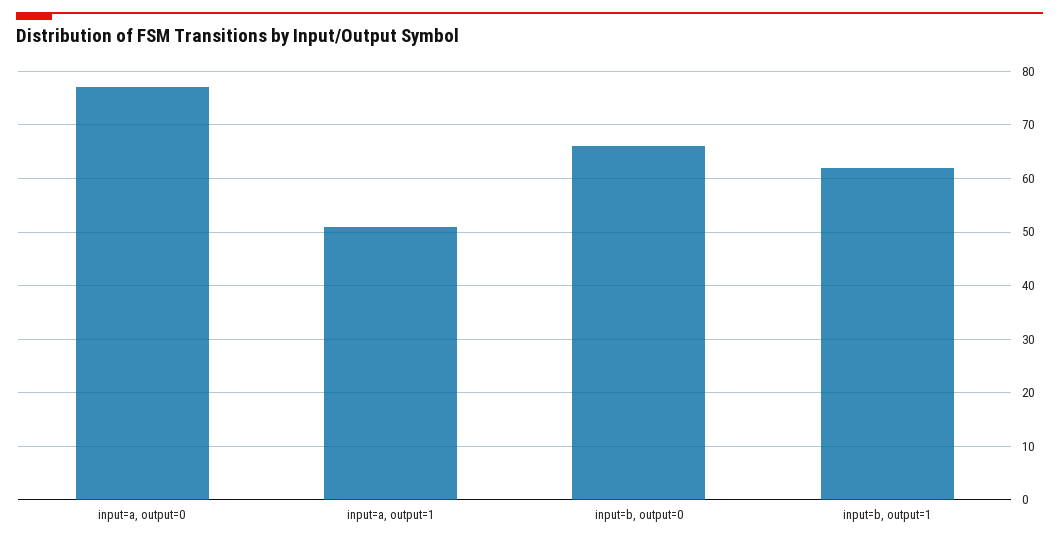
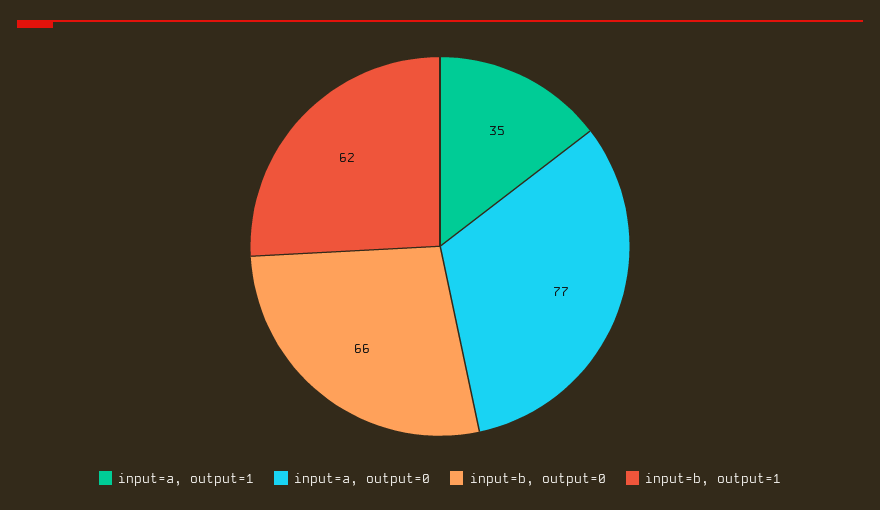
  {
    "input=a, output=0": 77,
-   "input=a, output=1": 50,
+   "input=a, output=1": 35,
    "input=b, output=0": 66,
    "input=b, output=1": 62
  }

